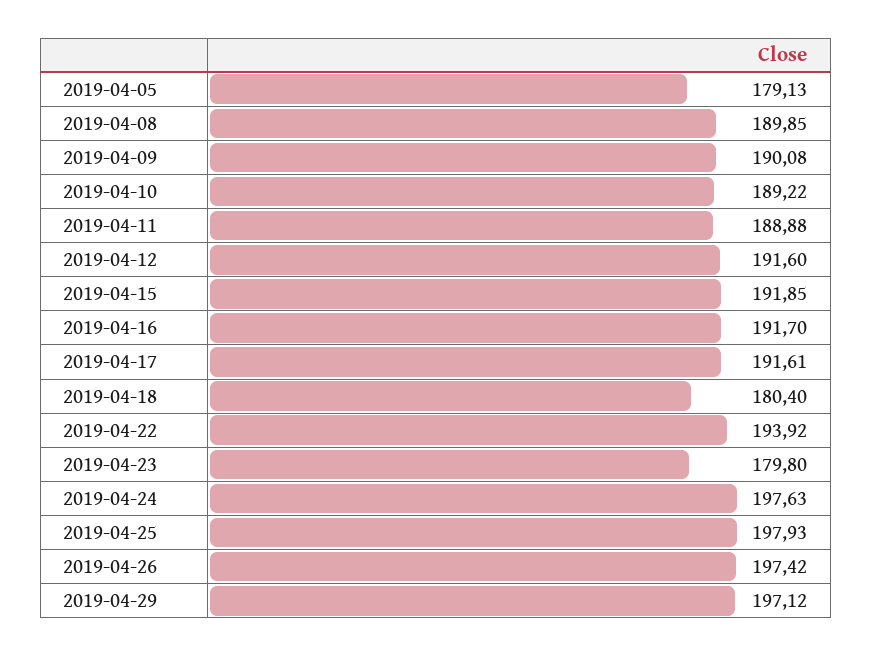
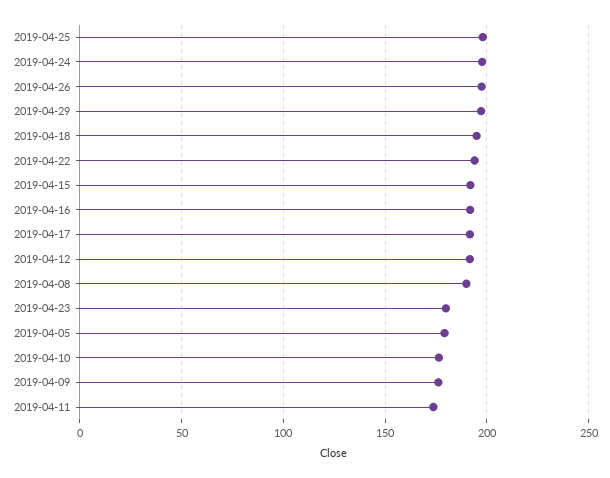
  {
    "2019-04-05": 179.13,
    "2019-04-08": 189.85,
-   "2019-04-09": 190.08,
+   "2019-04-09": 175,
-   "2019-04-10": 189.22,
+   "2019-04-10": 175,
-   "2019-04-11": 188.88,
+   "2019-04-11": 175,
    "2019-04-12": 191.6,
    "2019-04-15": 191.85,
    "2019-04-16": 191.7,
    "2019-04-17": 191.61,
-   "2019-04-18": 180.4,
+   "2019-04-18": 195,
    "2019-04-22": 193.92,
    "2019-04-23": 179.8,
    "2019-04-24": 197.63,
    "2019-04-25": 197.93,
    "2019-04-26": 197.42,
    "2019-04-29": 197.12
  }

